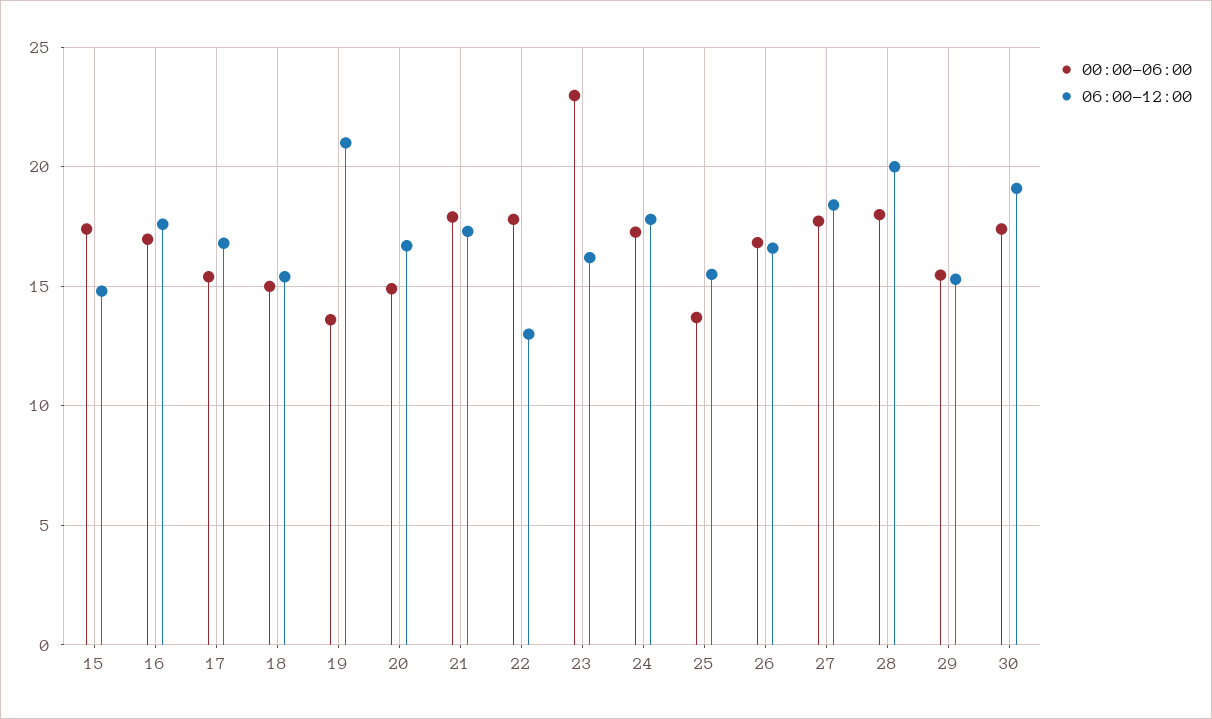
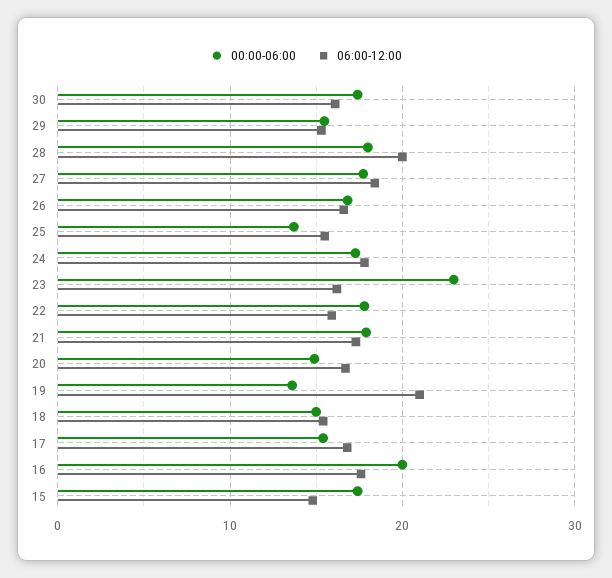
  {
    "00:00-06:00": {
      "15": 17.5,
-     "16": 17,
+     "16": 20,
      "17": 15.5,
      "18": 15,
      "19": 13.5,
      "20": 15,
      "21": 18,
      "22": 18,
      "23": 23,
      "24": 17.5,
      "25": 13.5,
      "26": 17,
      "27": 17.5,
      "28": 18,
      "29": 15.5,
      "30": 17.5
    },
    "06:00-12:00": {
      "15": 15,
      "16": 17.5,
      "17": 17,
      "18": 15.5,
      "19": 21,
      "20": 16.5,
      "21": 17.5,
-     "22": 13,
+     "22": 16,
      "23": 16,
      "24": 18,
      "25": 15.5,
      "26": 16.5,
      "27": 18.5,
      "28": 20,
      "29": 15.5,
-     "30": 19
+     "30": 16
    }
  }

